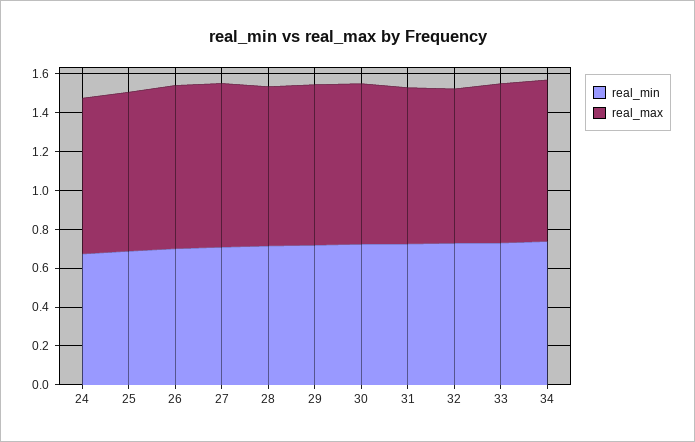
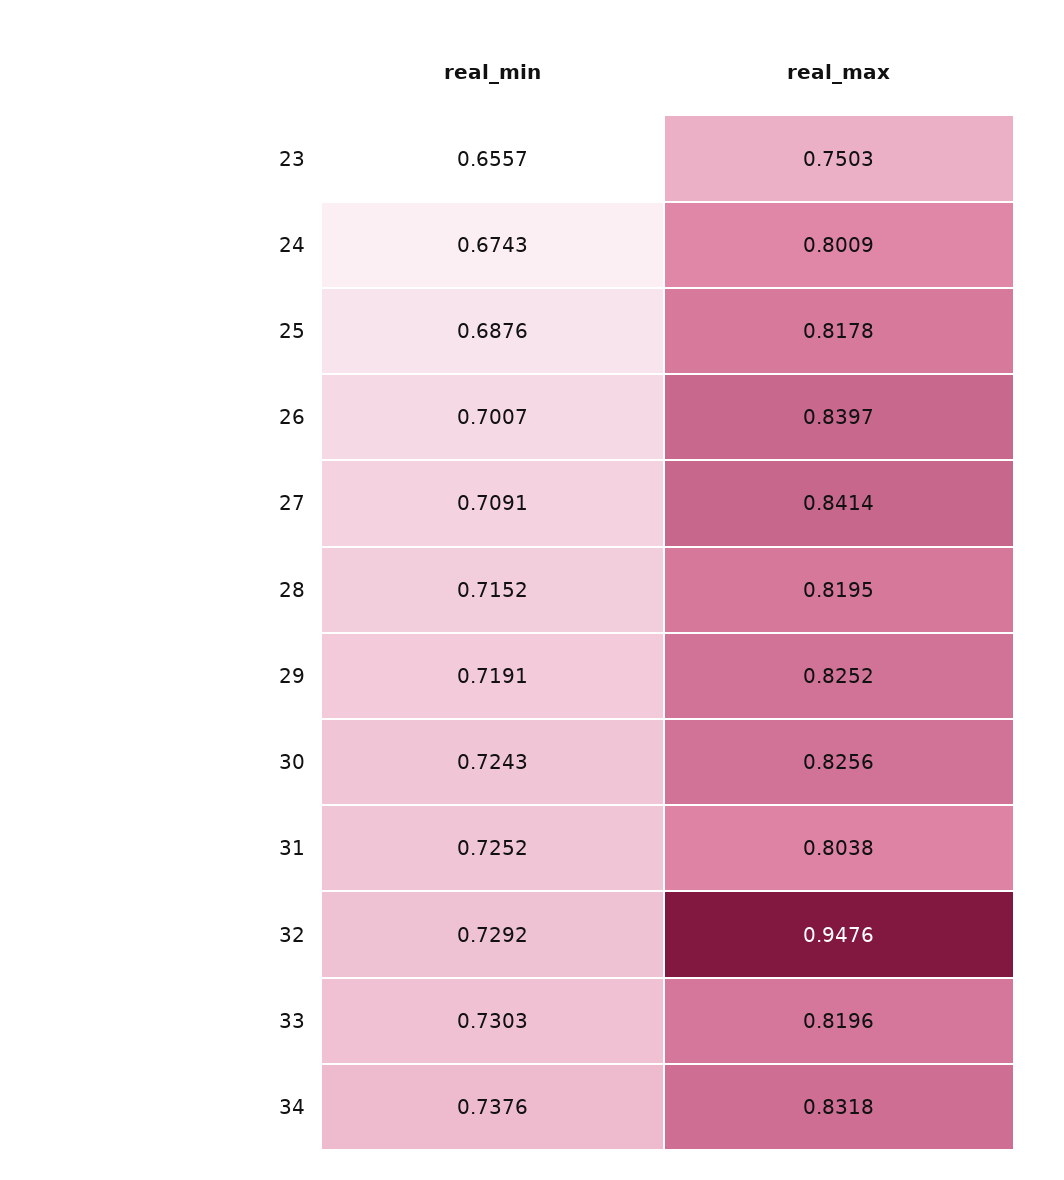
  {
    "real_min": {
      "24": 0.6743,
      "25": 0.6876,
      "26": 0.7007,
      "27": 0.7091,
      "28": 0.7152,
      "29": 0.7191,
      "30": 0.7243,
      "31": 0.7252,
      "32": 0.7292,
      "33": 0.7303,
-     "34": 0.7376
+     "34": 0.7376,
+     "23": 0.6557
    },
    "real_max": {
      "24": 0.8009,
      "25": 0.8178,
      "26": 0.8397,
      "27": 0.8414,
      "28": 0.8195,
      "29": 0.8252,
      "30": 0.8256,
      "31": 0.8038,
-     "32": 0.8,
+     "32": 0.9476,
      "33": 0.8196,
-     "34": 0.8318
+     "34": 0.8318,
+     "23": 0.7503
    }
  }

